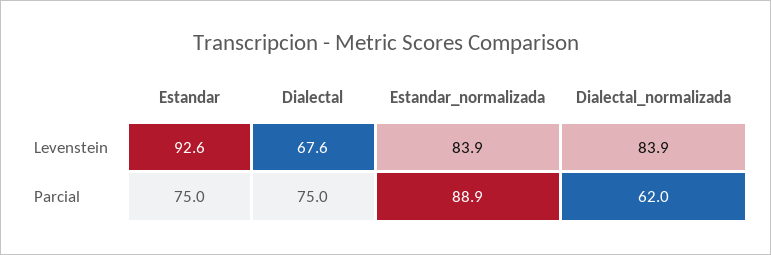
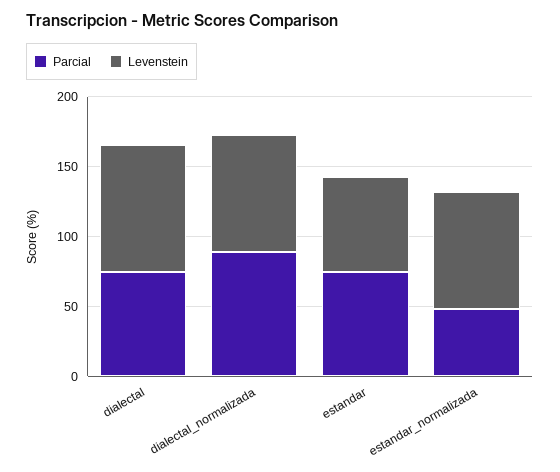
  {
    "Levenstein": {
-     "Estandar": 92.6,
+     "Estandar": 70,
-     "Dialectal": 67.6,
+     "Dialectal": 90,
      "Estandar_normalizada": 83.9,
      "Dialectal_normalizada": 83.9
    },
    "Parcial": {
      "Estandar": 75,
      "Dialectal": 75,
-     "Estandar_normalizada": 88.9,
+     "Estandar_normalizada": 50,
-     "Dialectal_normalizada": 62
+     "Dialectal_normalizada": 90
    }
  }

